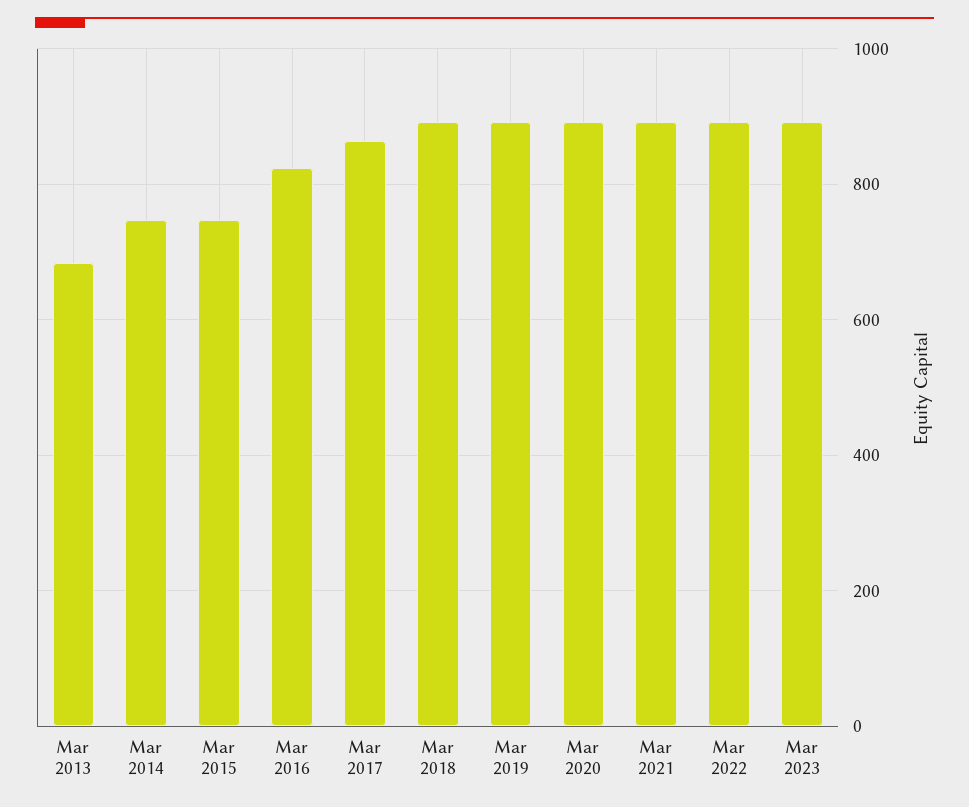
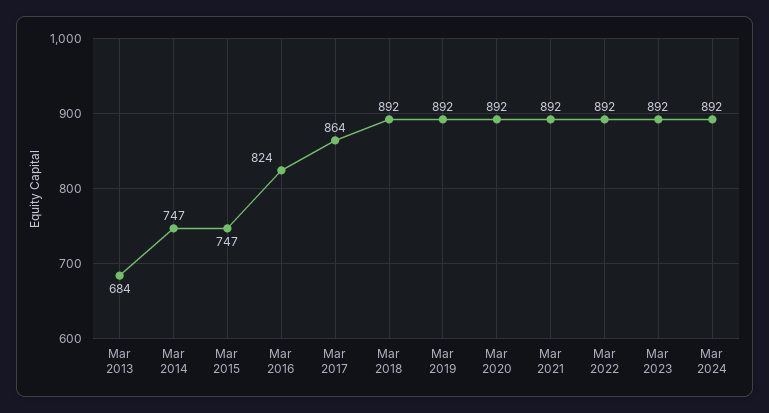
  {
    "Mar 2013": 684,
    "Mar 2014": 747,
    "Mar 2015": 747,
    "Mar 2016": 824,
    "Mar 2017": 864,
    "Mar 2018": 892,
    "Mar 2019": 892,
    "Mar 2020": 892,
    "Mar 2021": 892,
    "Mar 2022": 892,
-   "Mar 2023": 892
+   "Mar 2023": 892,
+   "Mar 2024": 892
  }

